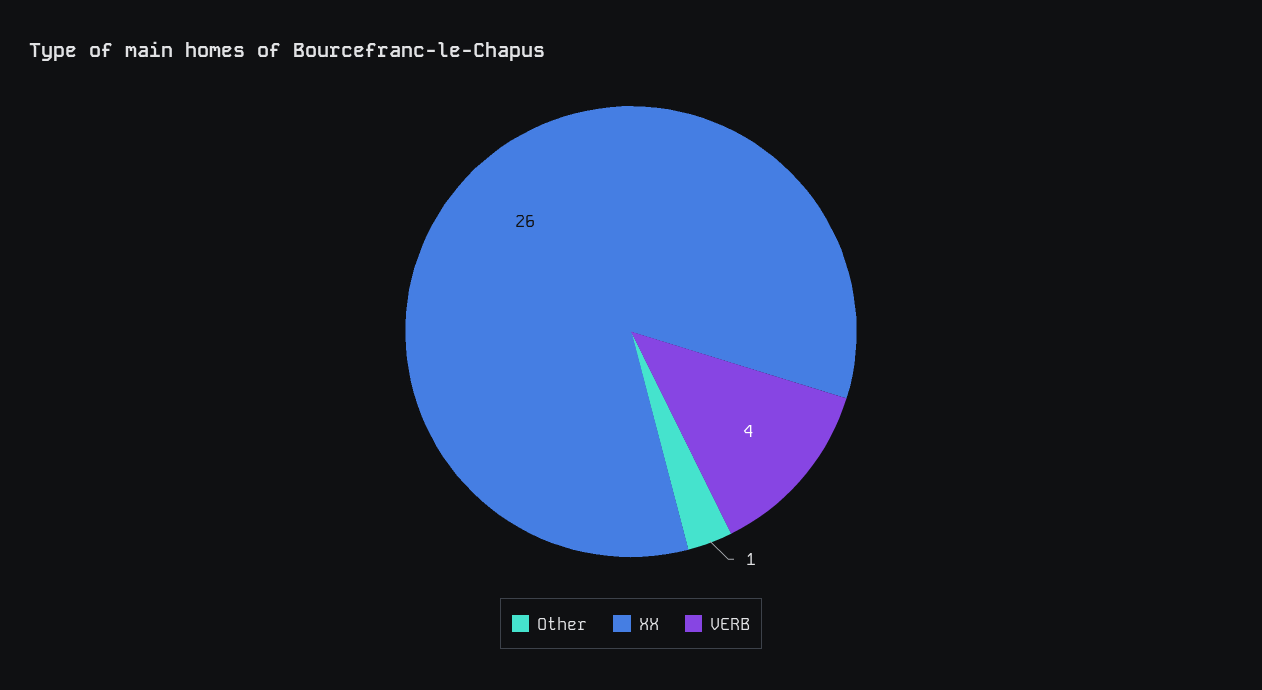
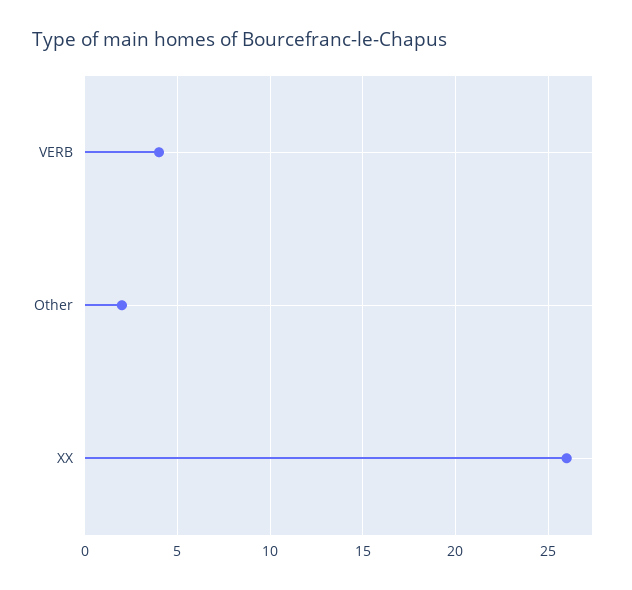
  {
-   "Other": 1,
+   "Other": 2,
    "XX": 26,
    "VERB": 4
  }

